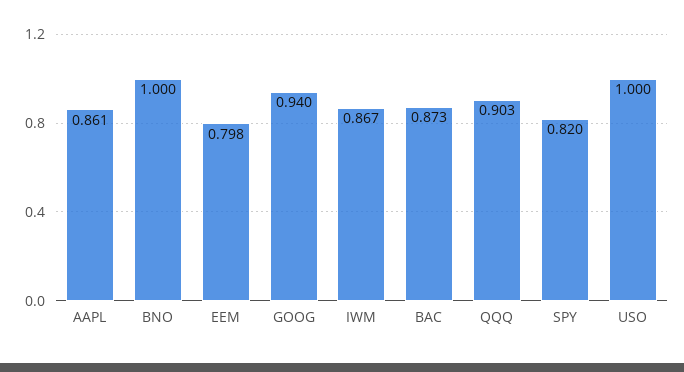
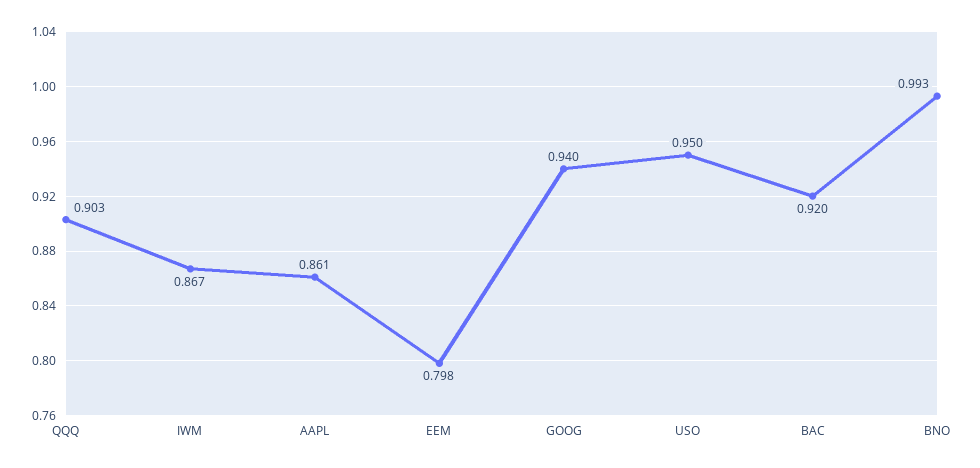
  {
    "AAPL": 0.861,
-   "BNO": 1,
+   "BNO": 0.993,
    "EEM": 0.798,
    "GOOG": 0.94,
    "IWM": 0.867,
-   "BAC": 0.873,
+   "BAC": 0.92,
    "QQQ": 0.903,
-   "SPY": 0.82,
-   "USO": 1
+   "USO": 0.95
  }

